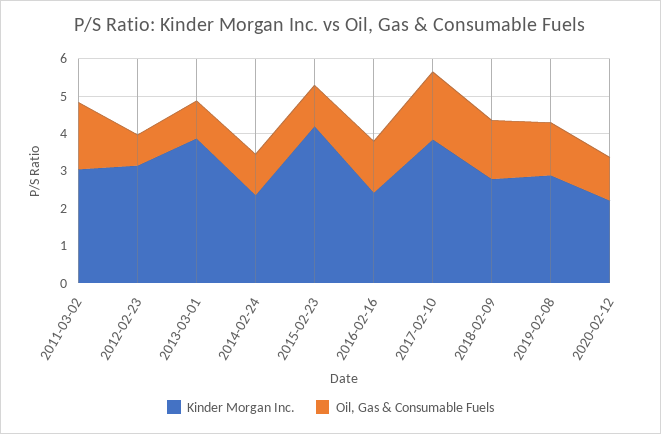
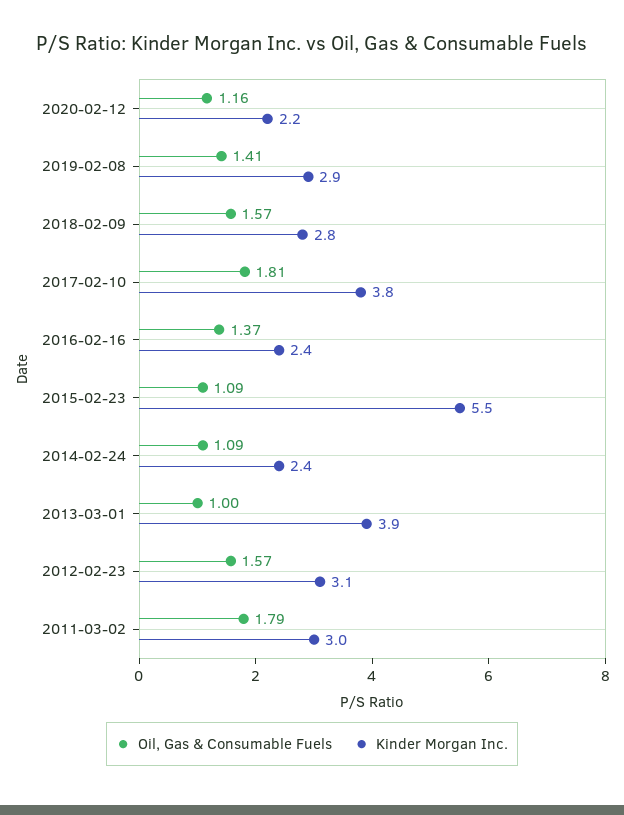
  {
    "Kinder Morgan Inc.": {
      "2011-03-02": 3,
      "2012-02-23": 3.1,
      "2013-03-01": 3.9,
      "2014-02-24": 2.4,
-     "2015-02-23": 4.25,
+     "2015-02-23": 5.5,
      "2016-02-16": 2.4,
      "2017-02-10": 3.8,
      "2018-02-09": 2.8,
      "2019-02-08": 2.9,
      "2020-02-12": 2.2
    },
    "Oil, Gas & Consumable Fuels": {
      "2011-03-02": 1.79,
-     "2012-02-23": 0.75,
+     "2012-02-23": 1.57,
      "2013-03-01": 1,
      "2014-02-24": 1.09,
      "2015-02-23": 1.09,
      "2016-02-16": 1.37,
      "2017-02-10": 1.81,
      "2018-02-09": 1.57,
      "2019-02-08": 1.41,
      "2020-02-12": 1.16
    }
  }

